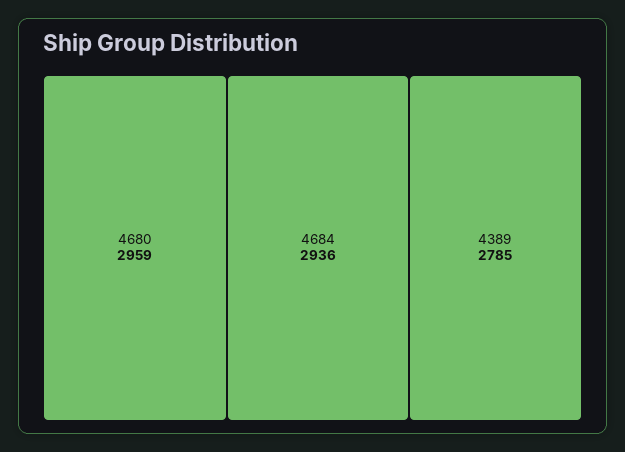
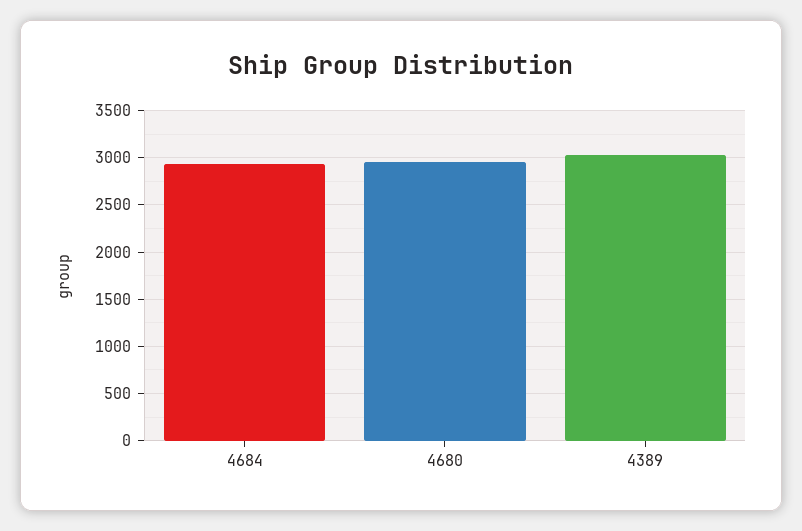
  {
    "4680": 2959,
    "4684": 2936,
-   "4389": 2785
+   "4389": 3000
  }

